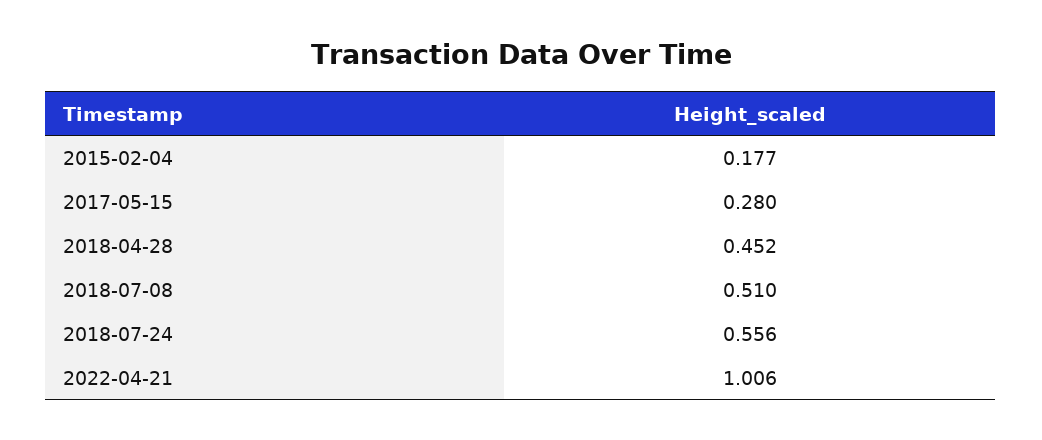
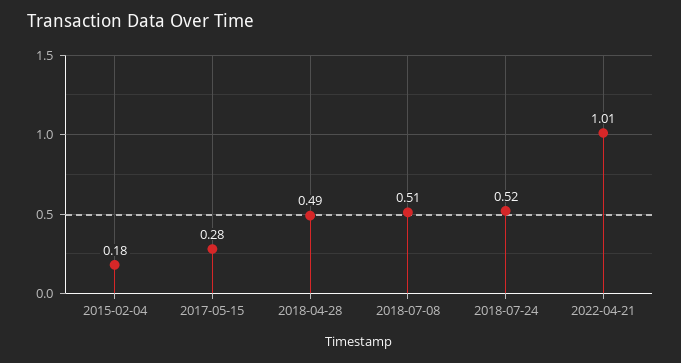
  {
    "2015-02-04": 0.177,
    "2017-05-15": 0.28,
-   "2018-04-28": 0.452,
+   "2018-04-28": 0.49,
    "2018-07-08": 0.51,
-   "2018-07-24": 0.556,
+   "2018-07-24": 0.52,
    "2022-04-21": 1.006
  }

